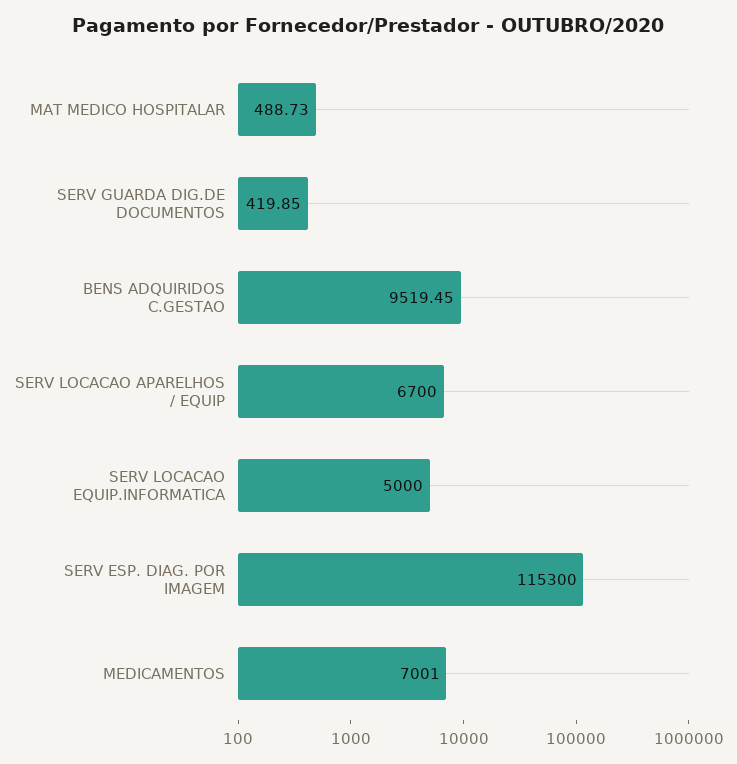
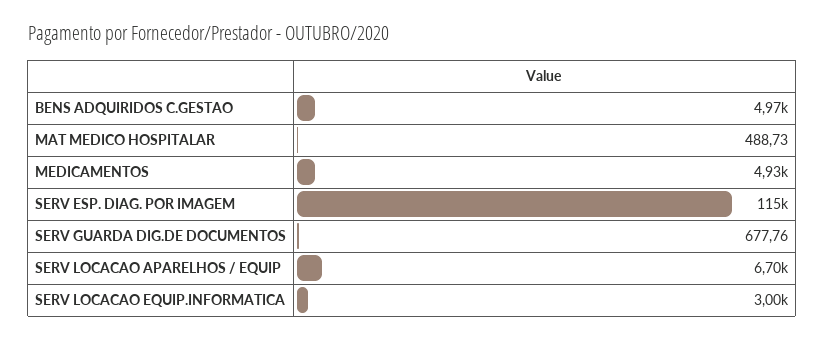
  {
    "MAT MEDICO HOSPITALAR": 488.73,
-   "SERV GUARDA DIG.DE DOCUMENTOS": 419.85,
+   "SERV GUARDA DIG.DE DOCUMENTOS": 677.76,
-   "BENS ADQUIRIDOS C.GESTAO": 9519.45,
+   "BENS ADQUIRIDOS C.GESTAO": 4970,
    "SERV LOCACAO APARELHOS / EQUIP": 6700,
-   "SERV LOCACAO EQUIP.INFORMATICA": 5000,
+   "SERV LOCACAO EQUIP.INFORMATICA": 3000,
    "SERV ESP. DIAG. POR IMAGEM": 115300,
-   "MEDICAMENTOS": 7001
+   "MEDICAMENTOS": 4930
  }

